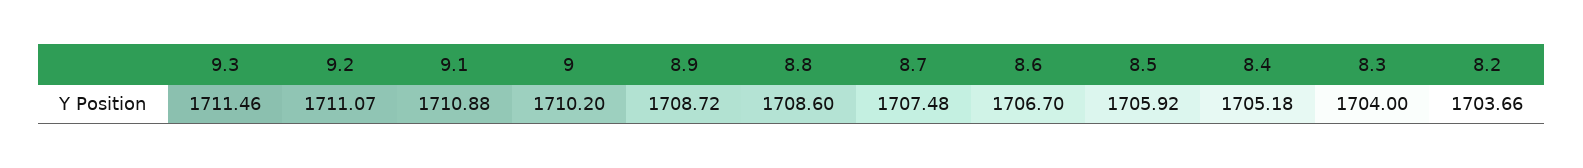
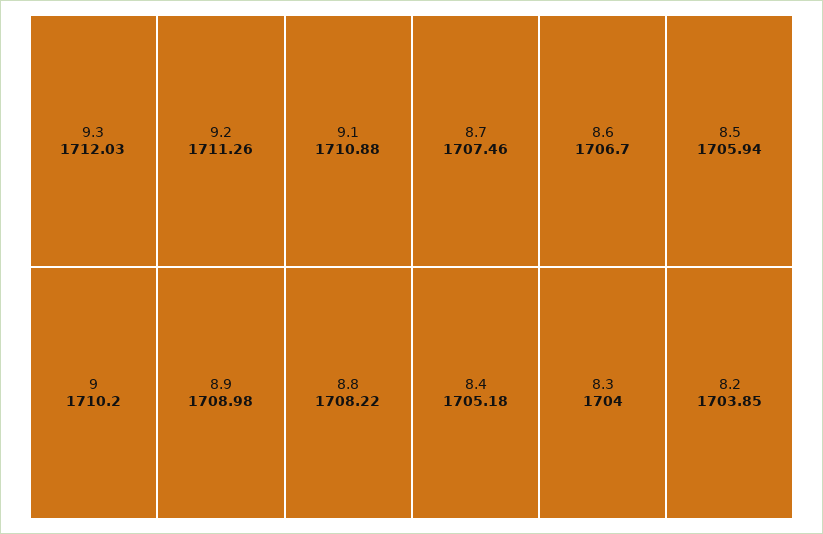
  {
-   "9.3": 1711.46,
+   "9.3": 1712.03,
-   "9.2": 1711.07,
+   "9.2": 1711.26,
    "9.1": 1710.88,
    "9": 1710.2,
-   "8.9": 1708.72,
+   "8.9": 1708.98,
-   "8.8": 1708.6,
+   "8.8": 1708.22,
-   "8.7": 1707.48,
+   "8.7": 1707.46,
    "8.6": 1706.7,
-   "8.5": 1705.92,
+   "8.5": 1705.94,
    "8.4": 1705.18,
    "8.3": 1704,
-   "8.2": 1703.66
+   "8.2": 1703.85
  }

